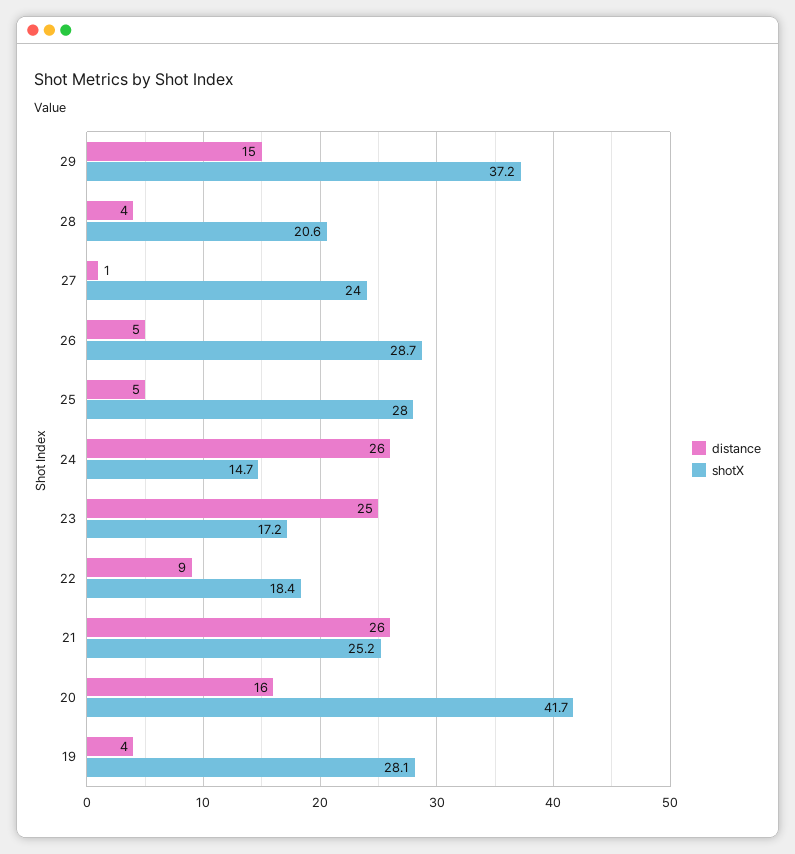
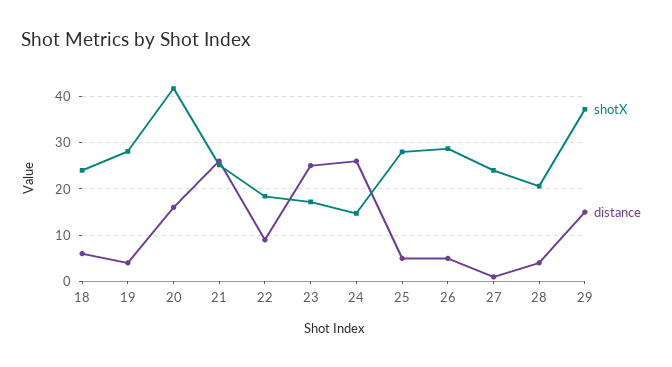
  {
    "distance": {
      "29": 15,
      "28": 4,
      "27": 1,
      "26": 5,
      "25": 5,
      "24": 26,
      "23": 25,
      "22": 9,
      "21": 26,
      "20": 16,
-     "19": 4
+     "19": 4,
+     "18": 6
    },
    "shotX": {
      "29": 37.2,
      "28": 20.6,
      "27": 24,
      "26": 28.7,
      "25": 28,
      "24": 14.7,
      "23": 17.2,
      "22": 18.4,
      "21": 25.2,
      "20": 41.7,
-     "19": 28.1
+     "19": 28.1,
+     "18": 24
    }
  }

